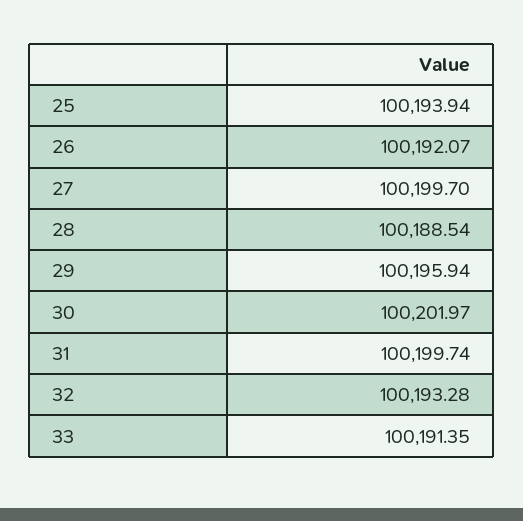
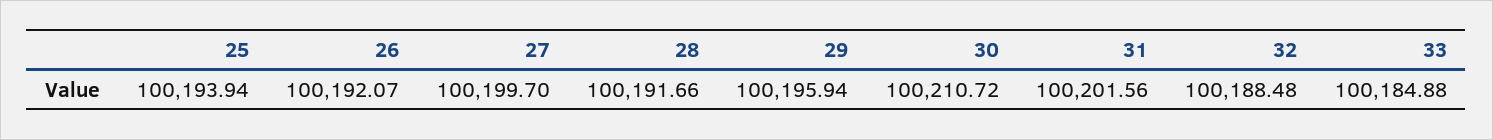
  {
    "25": 100193.94,
    "26": 100192.07,
    "27": 100199.7,
-   "28": 100188.54,
+   "28": 100191.66,
    "29": 100195.94,
-   "30": 100201.97,
+   "30": 100210.72,
-   "31": 100199.74,
+   "31": 100201.56,
-   "32": 100193.28,
+   "32": 100188.48,
-   "33": 100191.35
+   "33": 100184.88
  }

